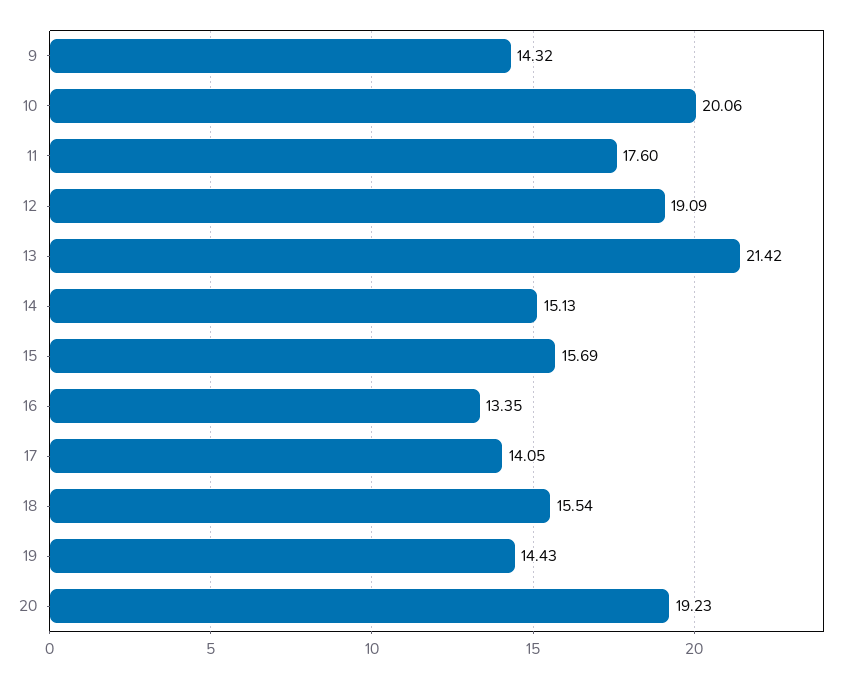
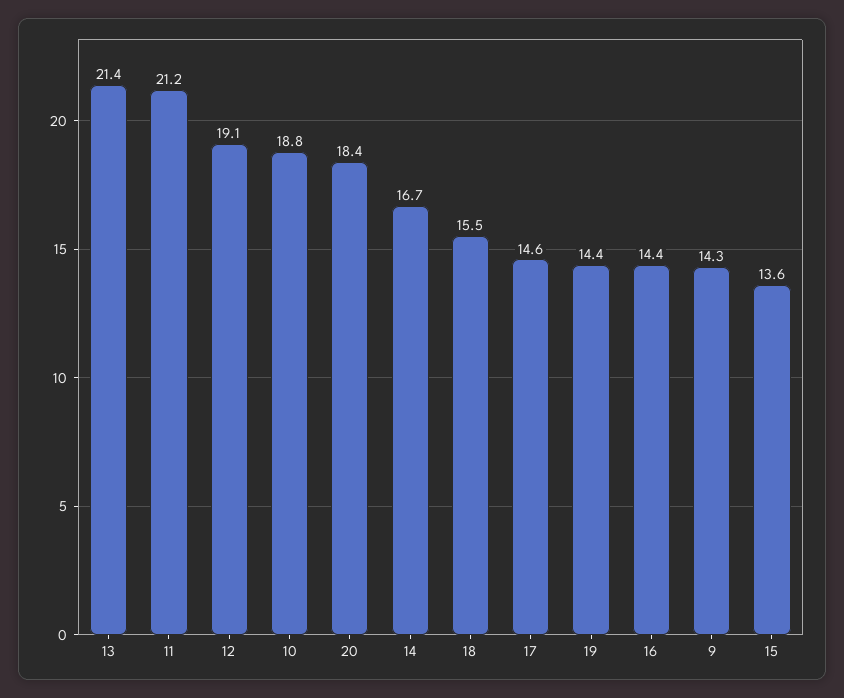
  {
    "9": 14.32,
-   "10": 20.06,
+   "10": 18.8,
-   "11": 17.6,
+   "11": 21.2,
    "12": 19.09,
    "13": 21.42,
-   "14": 15.13,
+   "14": 16.7,
-   "15": 15.69,
+   "15": 13.6,
-   "16": 13.35,
+   "16": 14.4,
-   "17": 14.05,
+   "17": 14.6,
    "18": 15.54,
    "19": 14.43,
-   "20": 19.23
+   "20": 18.4
  }

